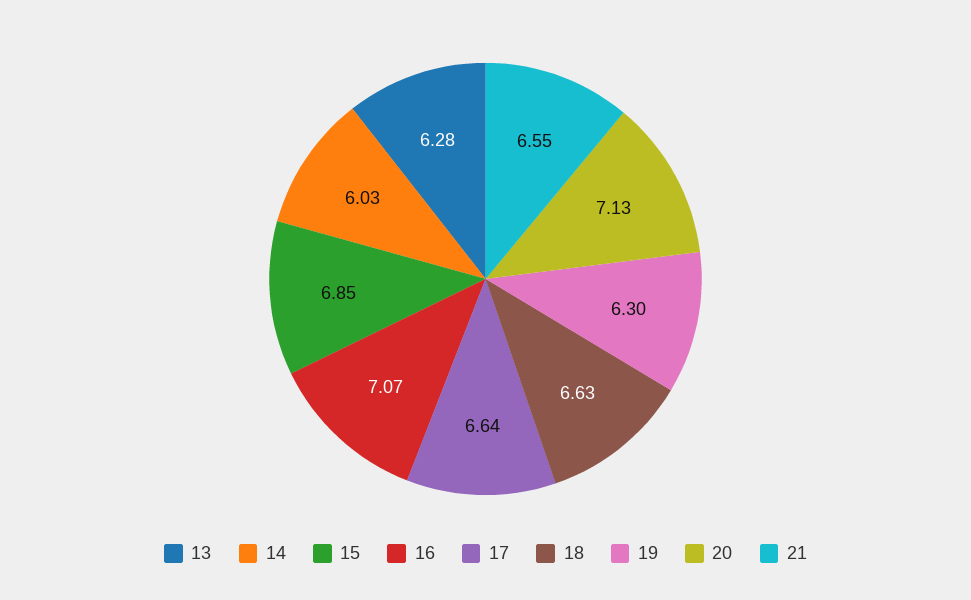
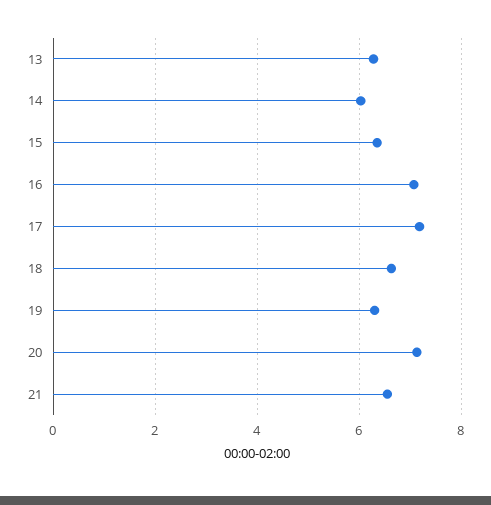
  {
    "13": 6.28,
    "14": 6.03,
-   "15": 6.85,
+   "15": 6.4,
    "16": 7.07,
-   "17": 6.64,
+   "17": 7.2,
    "18": 6.63,
    "19": 6.3,
    "20": 7.13,
    "21": 6.55
  }

